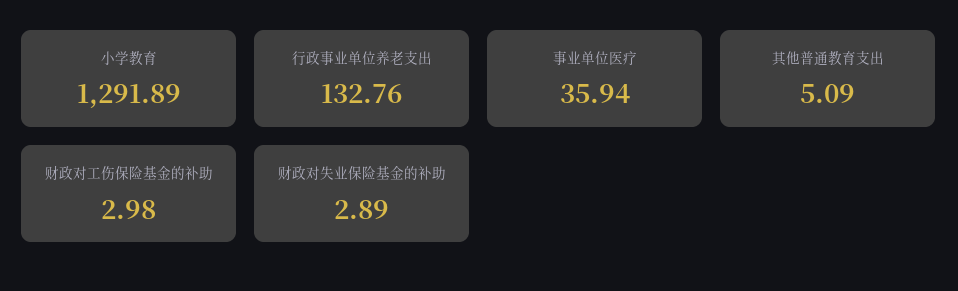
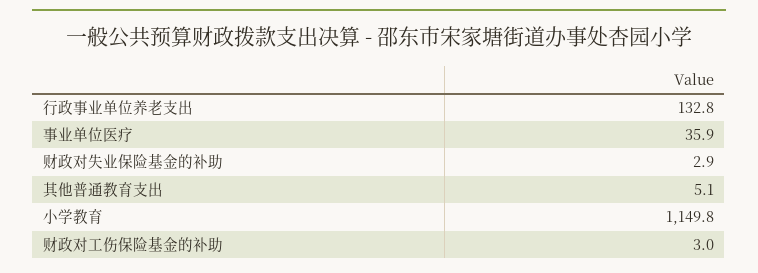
  {
-   "小学教育": 1291.89,
+   "小学教育": 1149.8,
    "行政事业单位养老支出": 132.76,
    "事业单位医疗": 35.94,
    "其他普通教育支出": 5.09,
    "财政对工伤保险基金的补助": 2.98,
    "财政对失业保险基金的补助": 2.89
  }

